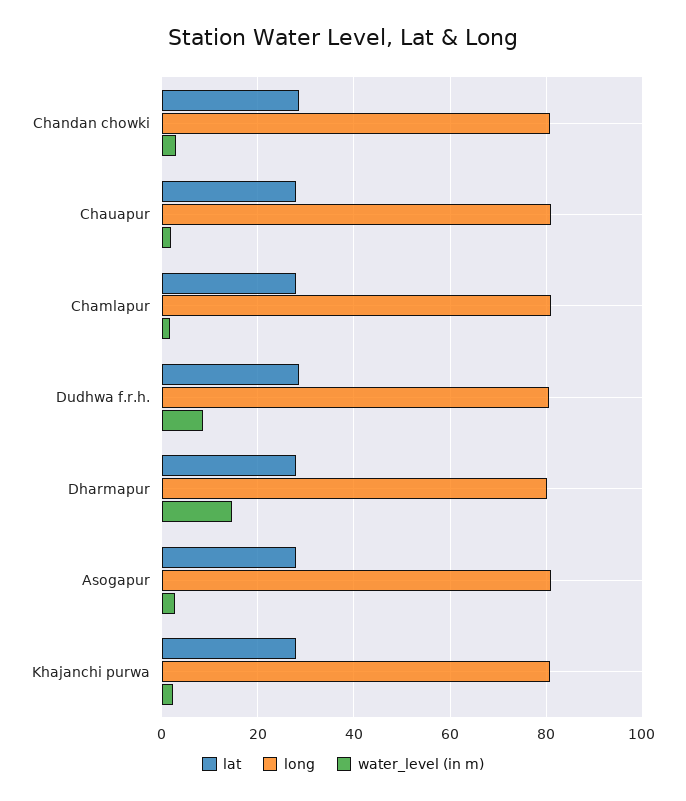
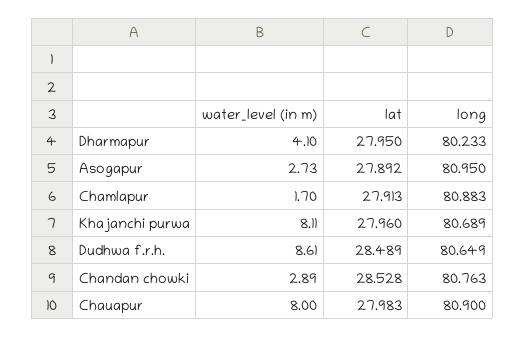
  {
    "lat": {
      "Chandan chowki": 28.528,
      "Chauapur": 27.983,
      "Chamlapur": 27.913,
      "Dudhwa f.r.h.": 28.489,
      "Dharmapur": 27.95,
      "Asogapur": 27.892,
      "Khajanchi purwa": 27.96
    },
    "long": {
      "Chandan chowki": 80.763,
      "Chauapur": 80.9,
      "Chamlapur": 80.883,
      "Dudhwa f.r.h.": 80.649,
      "Dharmapur": 80.233,
      "Asogapur": 80.95,
      "Khajanchi purwa": 80.689
    },
    "water_level (in m)": {
      "Chandan chowki": 2.89,
-     "Chauapur": 2,
+     "Chauapur": 8,
      "Chamlapur": 1.7,
      "Dudhwa f.r.h.": 8.61,
-     "Dharmapur": 14,
+     "Dharmapur": 4.1,
      "Asogapur": 2.73,
-     "Khajanchi purwa": 2
+     "Khajanchi purwa": 8.11
    }
  }

